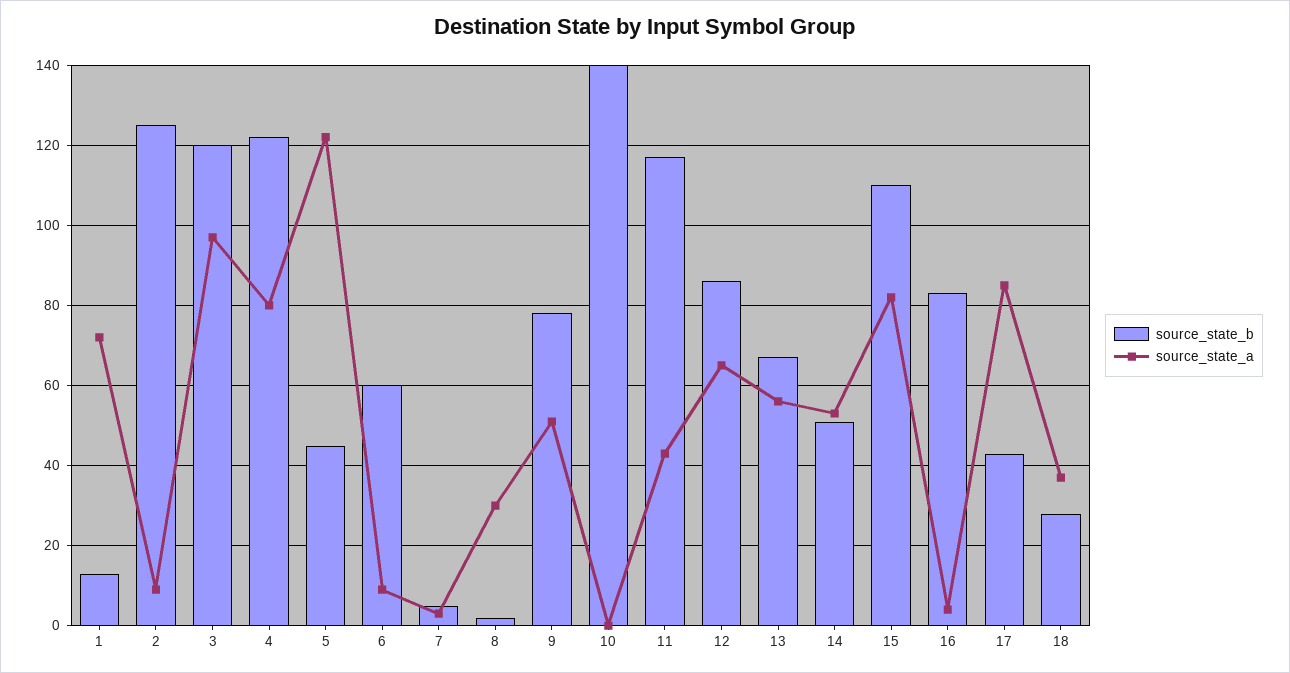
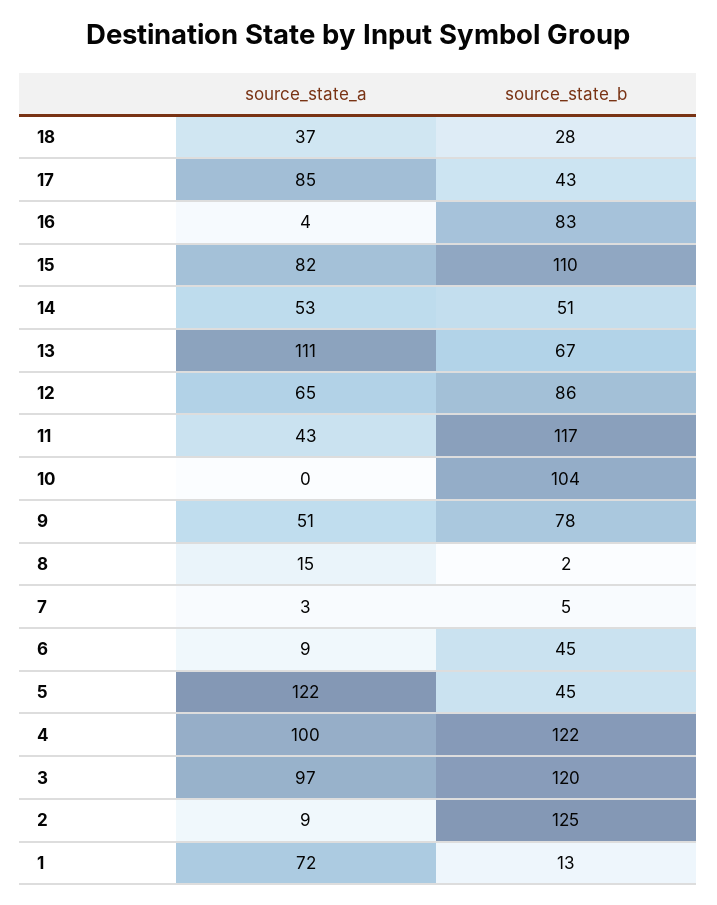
  {
    "source_state_b": {
      "1": 13,
      "2": 125,
      "3": 120,
      "4": 122,
      "5": 45,
-     "6": 60,
+     "6": 45,
      "7": 5,
      "8": 2,
      "9": 78,
-     "10": 140,
+     "10": 104,
      "11": 117,
      "12": 86,
      "13": 67,
      "14": 51,
      "15": 110,
      "16": 83,
      "17": 43,
      "18": 28
    },
    "source_state_a": {
      "1": 72,
      "2": 9,
      "3": 97,
-     "4": 80,
+     "4": 100,
      "5": 122,
      "6": 9,
      "7": 3,
-     "8": 30,
+     "8": 15,
      "9": 51,
      "10": 0,
      "11": 43,
      "12": 65,
-     "13": 55,
+     "13": 111,
      "14": 53,
      "15": 82,
      "16": 4,
      "17": 85,
      "18": 37
    }
  }

